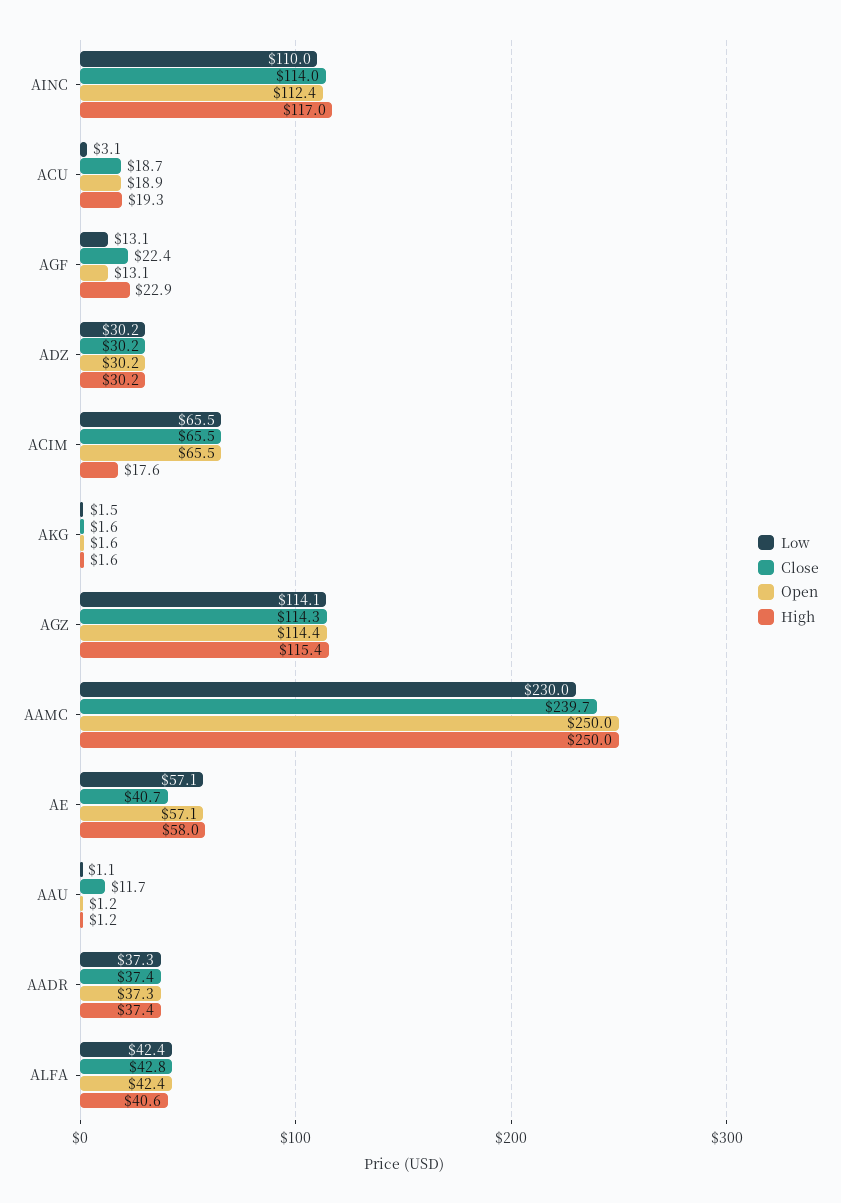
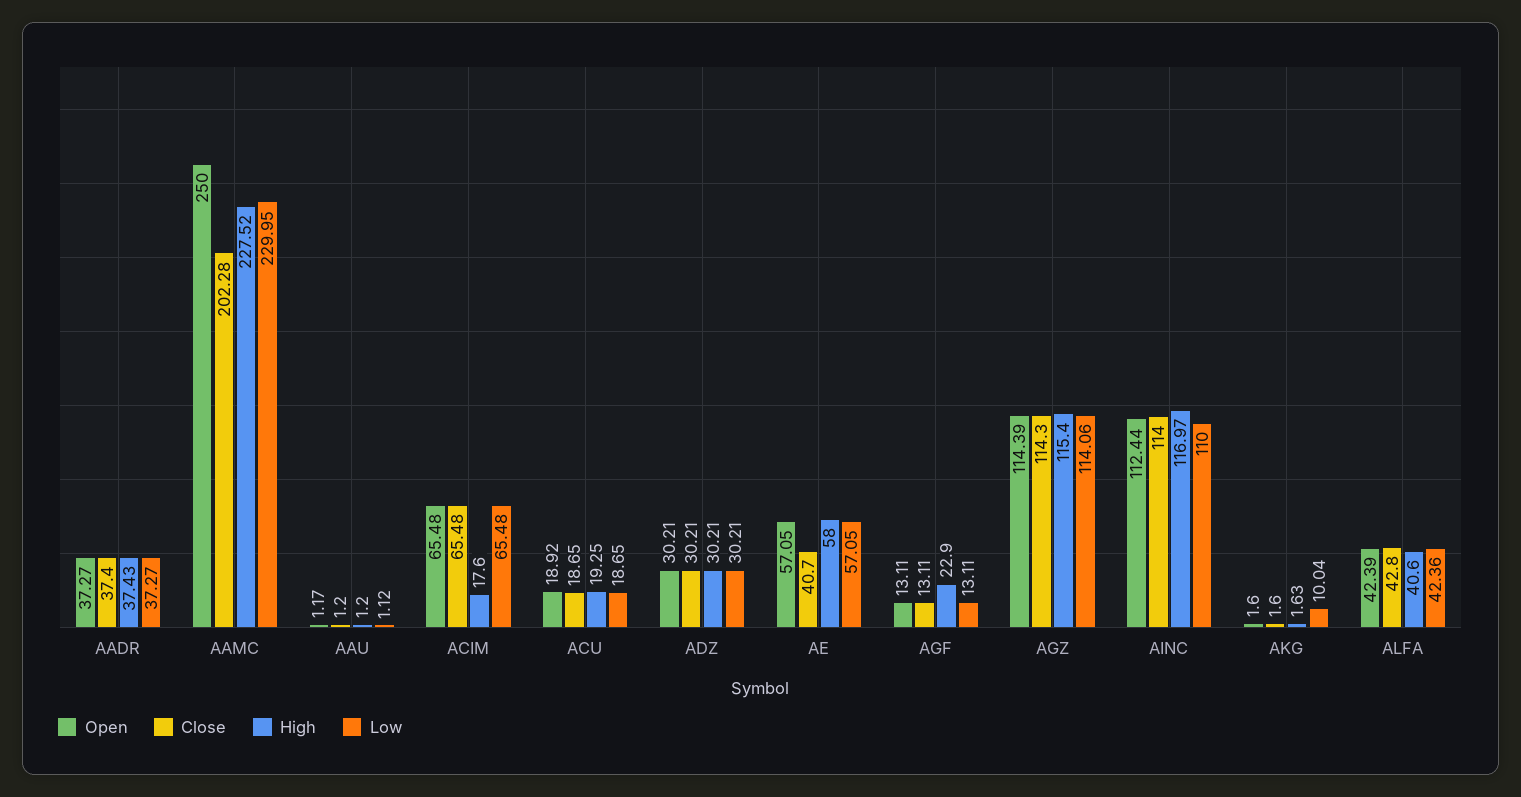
  {
    "Low": {
      "AINC": 110,
-     "ACU": 3.1,
+     "ACU": 18.65,
      "AGF": 13.11,
      "ADZ": 30.21,
      "ACIM": 65.48,
-     "AKG": 1.5,
+     "AKG": 10.04,
      "AGZ": 114.06,
      "AAMC": 229.95,
      "AE": 57.05,
      "AAU": 1.12,
      "AADR": 37.27,
      "ALFA": 42.36
    },
    "Close": {
      "AINC": 114,
      "ACU": 18.65,
-     "AGF": 22.4,
+     "AGF": 13.11,
      "ADZ": 30.21,
      "ACIM": 65.48,
      "AKG": 1.6,
      "AGZ": 114.3,
-     "AAMC": 239.7,
+     "AAMC": 202.28,
      "AE": 40.7,
-     "AAU": 11.7,
+     "AAU": 1.2,
      "AADR": 37.4,
      "ALFA": 42.8
    },
    "Open": {
      "AINC": 112.44,
      "ACU": 18.92,
      "AGF": 13.11,
      "ADZ": 30.21,
      "ACIM": 65.48,
      "AKG": 1.6,
      "AGZ": 114.39,
      "AAMC": 250,
      "AE": 57.05,
      "AAU": 1.17,
      "AADR": 37.27,
      "ALFA": 42.39
    },
    "High": {
      "AINC": 116.97,
      "ACU": 19.25,
      "AGF": 22.9,
      "ADZ": 30.21,
      "ACIM": 17.6,
      "AKG": 1.63,
      "AGZ": 115.4,
-     "AAMC": 250,
+     "AAMC": 227.52,
      "AE": 58,
      "AAU": 1.2,
      "AADR": 37.43,
      "ALFA": 40.6
    }
  }

